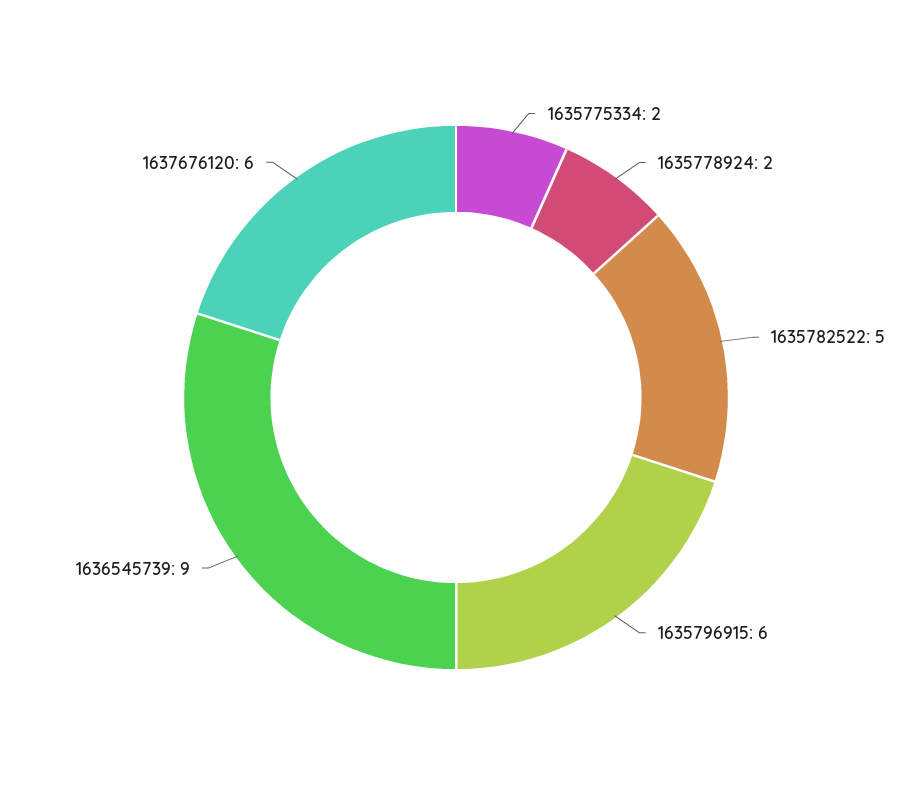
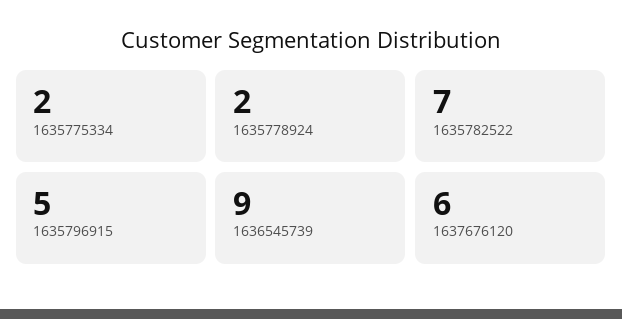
  {
    "1635775334": 2,
    "1635778924": 2,
-   "1635782522": 5,
+   "1635782522": 7,
-   "1635796915": 6,
+   "1635796915": 5,
    "1636545739": 9,
    "1637676120": 6
  }

